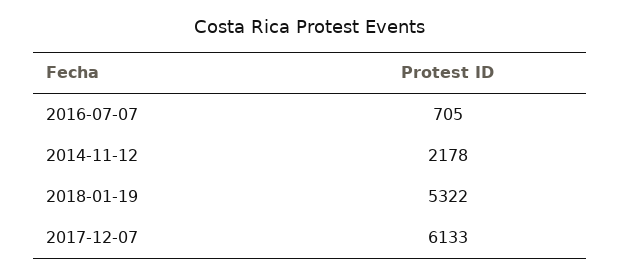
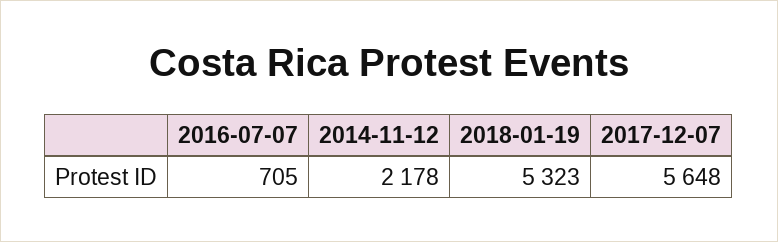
  {
    "2016-07-07": 705,
    "2014-11-12": 2178,
-   "2018-01-19": 5322,
+   "2018-01-19": 5323,
-   "2017-12-07": 6133
+   "2017-12-07": 5648
  }

